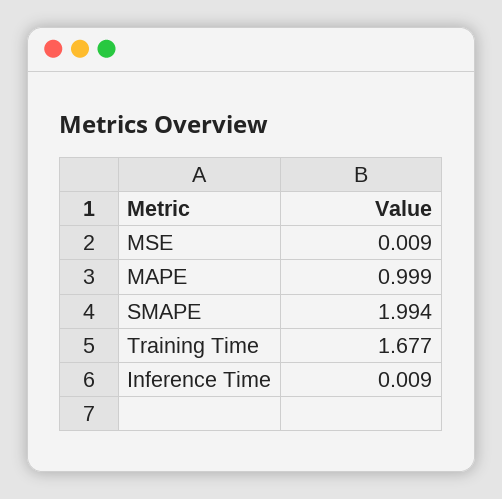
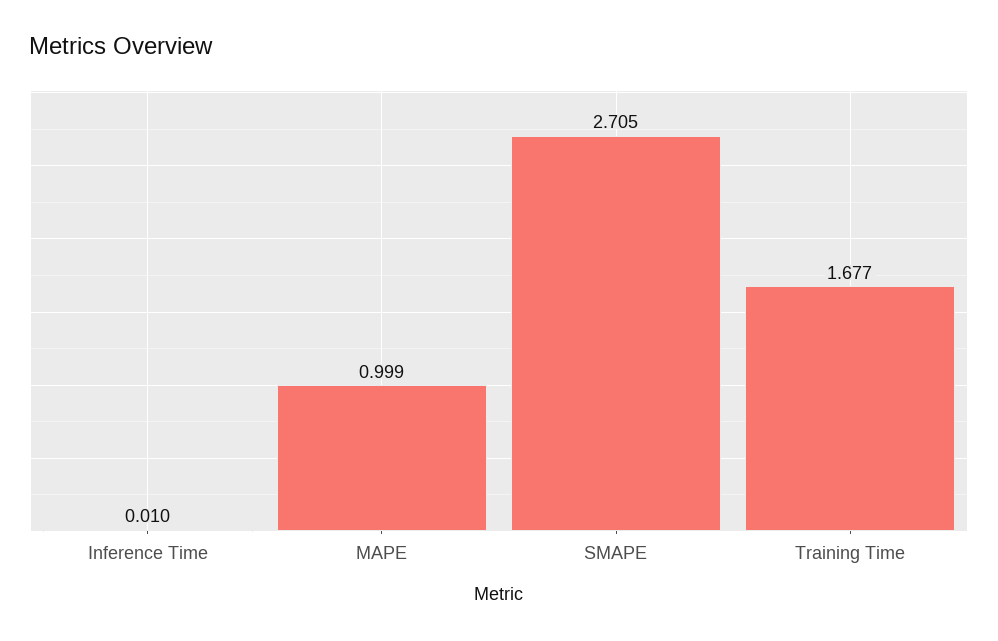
  {
-   "MSE": 0.009,
    "MAPE": 0.999,
-   "SMAPE": 1.994,
+   "SMAPE": 2.705,
    "Training Time": 1.677,
-   "Inference Time": 0.009
+   "Inference Time": 0.01
  }

